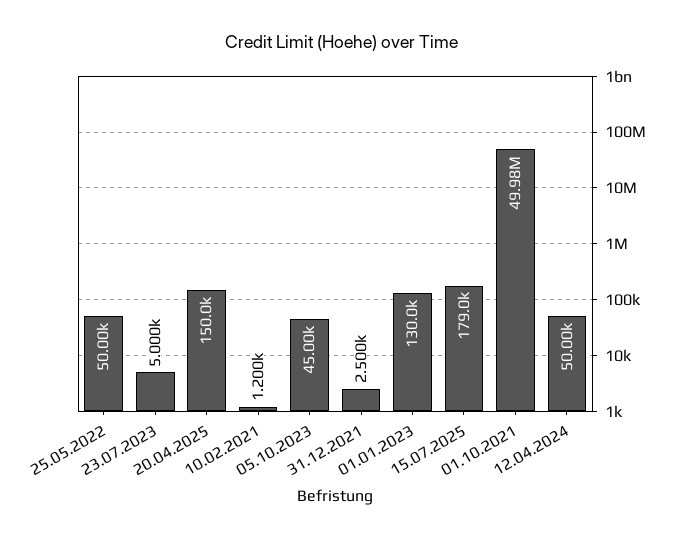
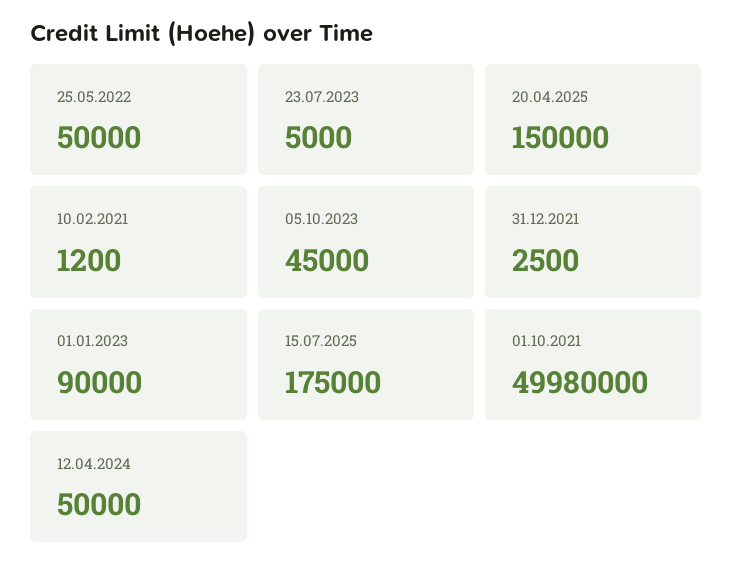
  {
    "25.05.2022": 50000,
    "23.07.2023": 5000,
    "20.04.2025": 150000,
    "10.02.2021": 1200,
    "05.10.2023": 45000,
    "31.12.2021": 2500,
-   "01.01.2023": 130000,
+   "01.01.2023": 90000,
-   "15.07.2025": 179000,
+   "15.07.2025": 175000,
    "01.10.2021": 49980000,
    "12.04.2024": 50000
  }

